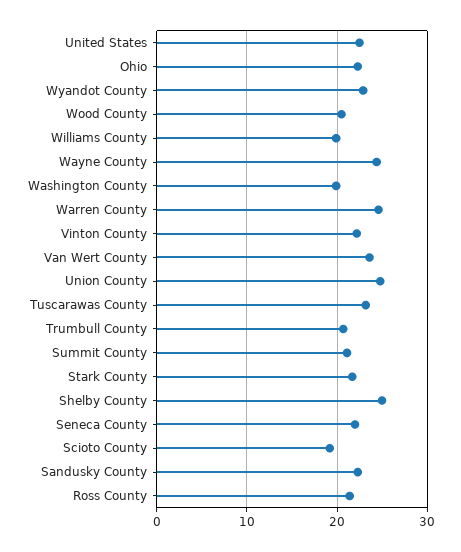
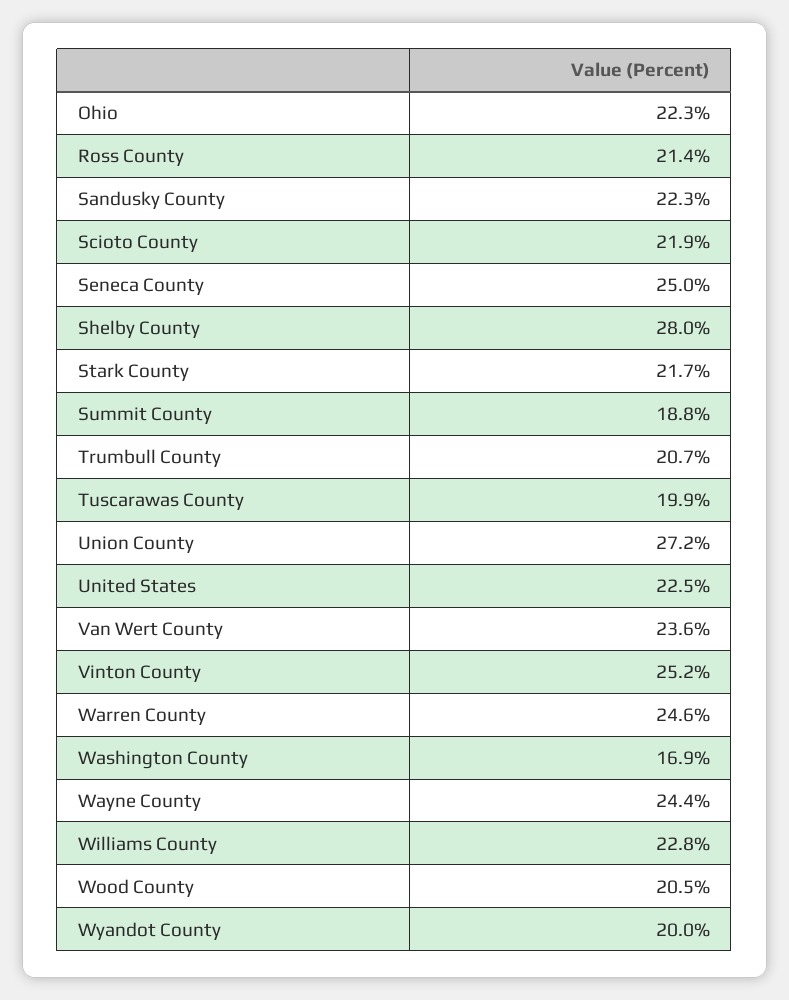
  {
    "United States": 22.5,
    "Ohio": 22.3,
-   "Wyandot County": 23,
+   "Wyandot County": 20,
    "Wood County": 20.5,
-   "Williams County": 20,
+   "Williams County": 22.8,
    "Wayne County": 24.4,
-   "Washington County": 20,
+   "Washington County": 16.9,
    "Warren County": 24.6,
-   "Vinton County": 22,
+   "Vinton County": 25.2,
    "Van Wert County": 23.6,
-   "Union County": 25,
+   "Union County": 27.2,
-   "Tuscarawas County": 23,
+   "Tuscarawas County": 19.9,
    "Trumbull County": 20.7,
-   "Summit County": 21,
+   "Summit County": 18.8,
    "Stark County": 21.7,
-   "Shelby County": 25,
+   "Shelby County": 28,
-   "Seneca County": 22,
+   "Seneca County": 25,
-   "Scioto County": 19,
+   "Scioto County": 21.9,
    "Sandusky County": 22.3,
    "Ross County": 21.4
  }

